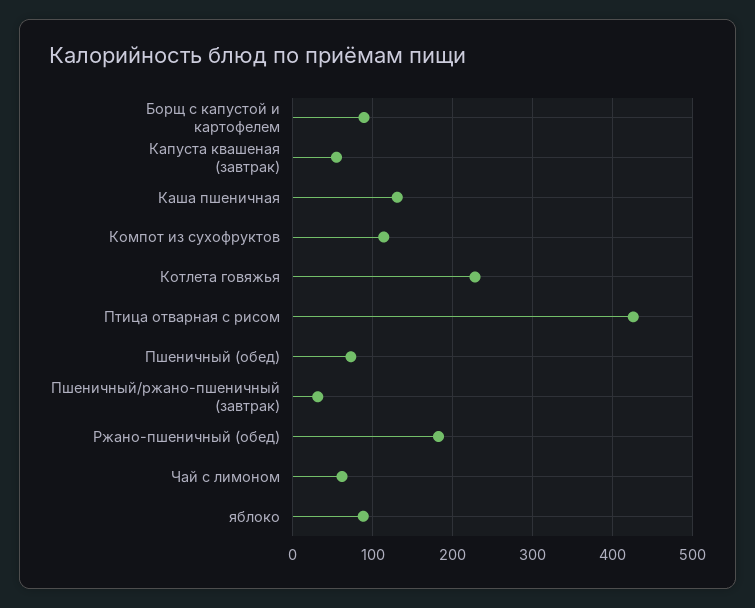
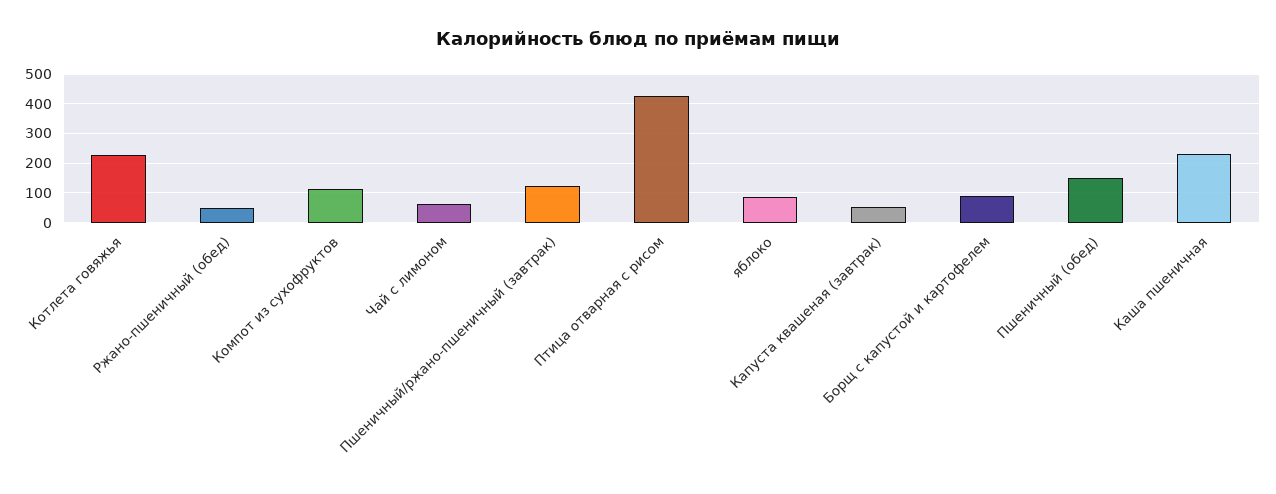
  {
    "Борщ с капустой и картофелем": 90,
    "Капуста квашеная (завтрак)": 50,
-   "Каша пшеничная": 130,
+   "Каша пшеничная": 225,
    "Компот из сухофруктов": 110,
    "Котлета говяжья": 230,
    "Птица отварная с рисом": 430,
-   "Пшеничный (обед)": 70,
+   "Пшеничный (обед)": 150,
-   "Пшеничный/ржано-пшеничный (завтрак)": 30,
+   "Пшеничный/ржано-пшеничный (завтрак)": 125,
-   "Ржано-пшеничный (обед)": 180,
+   "Ржано-пшеничный (обед)": 50,
    "Чай с лимоном": 60,
    "яблоко": 90
  }

